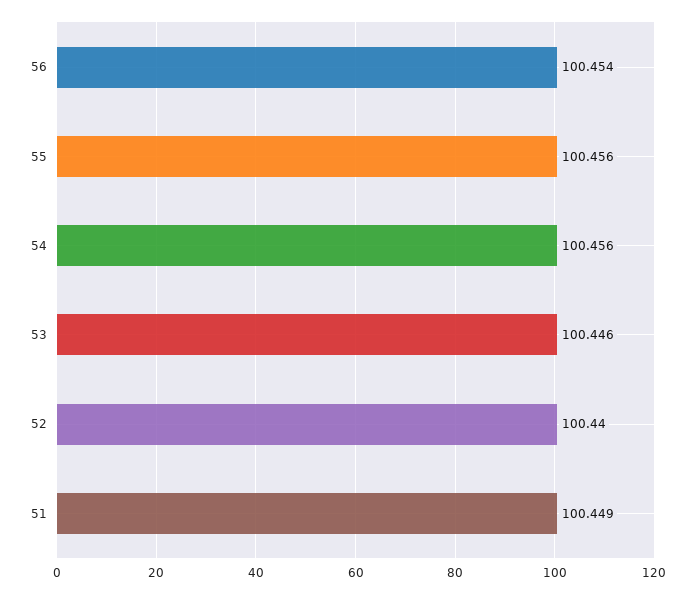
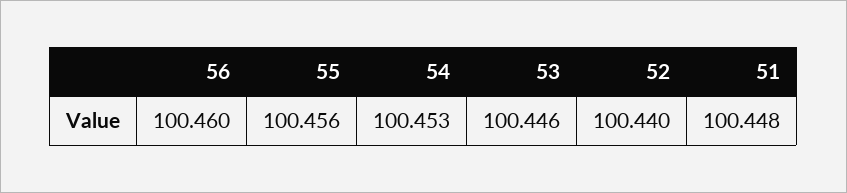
  {
-   "56": 100.454,
+   "56": 100.46,
    "55": 100.456,
-   "54": 100.456,
+   "54": 100.453,
    "53": 100.446,
    "52": 100.44,
-   "51": 100.449
+   "51": 100.448
  }

